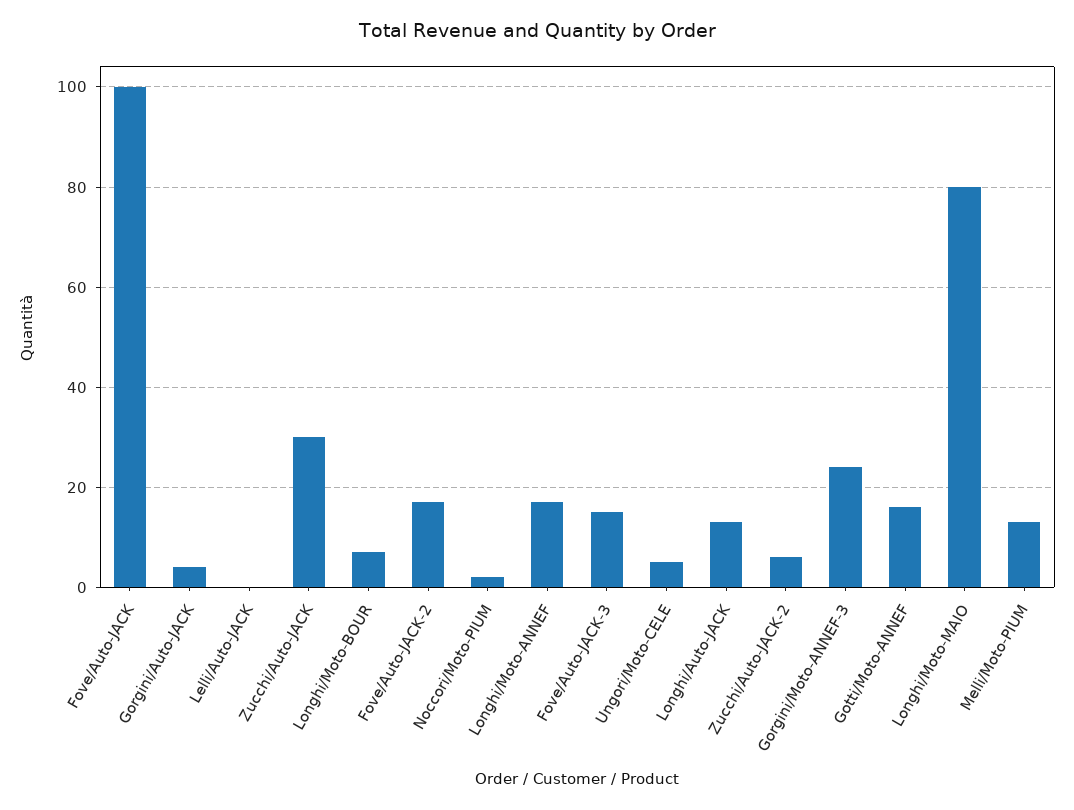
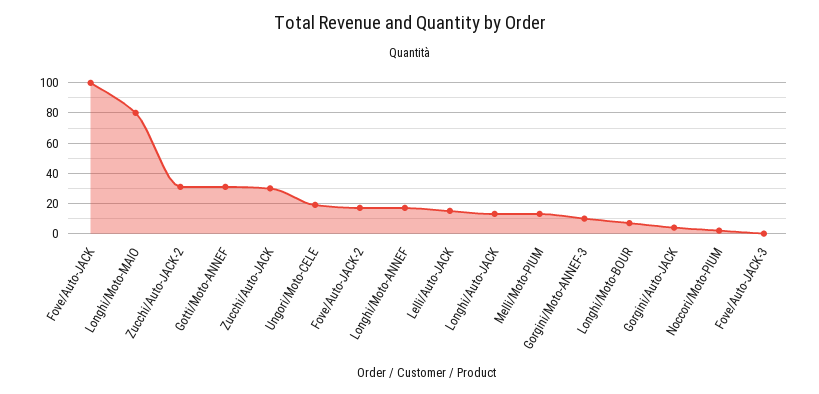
  {
    "Fove/Auto-JACK": 100,
    "Gorgini/Auto-JACK": 5,
-   "Lelli/Auto-JACK": 0,
+   "Lelli/Auto-JACK": 15,
    "Zucchi/Auto-JACK": 30,
    "Longhi/Moto-BOUR": 5,
    "Fove/Auto-JACK-2": 15,
    "Noccori/Moto-PIUM": 0,
    "Longhi/Moto-ANNEF": 15,
-   "Fove/Auto-JACK-3": 15,
+   "Fove/Auto-JACK-3": 0,
-   "Ungori/Moto-CELE": 5,
+   "Ungori/Moto-CELE": 20,
    "Longhi/Auto-JACK": 15,
-   "Zucchi/Auto-JACK-2": 5,
+   "Zucchi/Auto-JACK-2": 30,
-   "Gorgini/Moto-ANNEF-3": 25,
+   "Gorgini/Moto-ANNEF-3": 10,
-   "Gotti/Moto-ANNEF": 15,
+   "Gotti/Moto-ANNEF": 30,
    "Longhi/Moto-MAIO": 80,
    "Melli/Moto-PIUM": 15
  }

